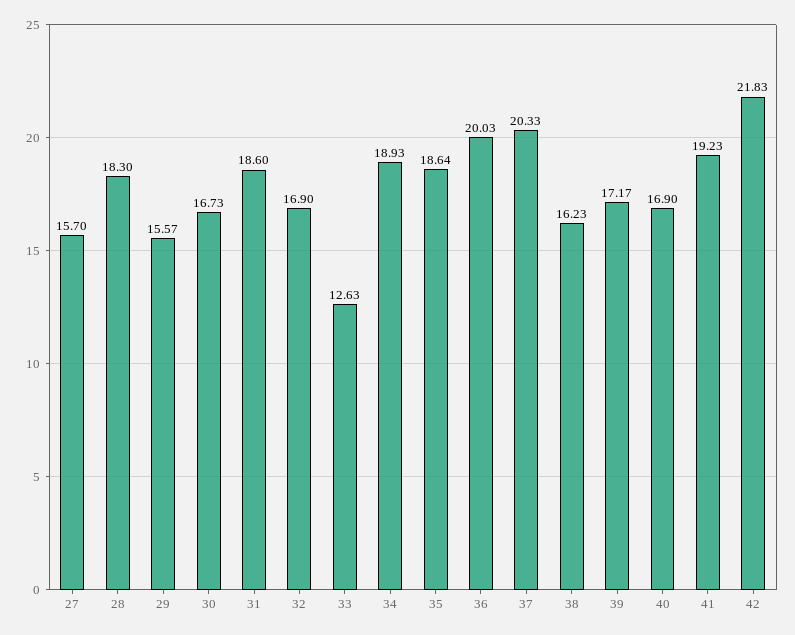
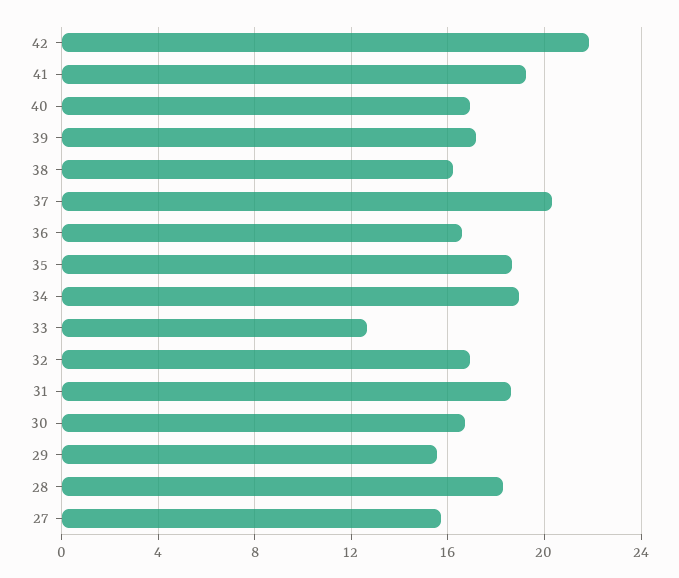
  {
    "27": 15.7,
    "28": 18.3,
    "29": 15.57,
    "30": 16.73,
    "31": 18.6,
    "32": 16.9,
    "33": 12.63,
    "34": 18.93,
    "35": 18.64,
-   "36": 20.03,
+   "36": 16.5,
    "37": 20.33,
    "38": 16.23,
    "39": 17.17,
    "40": 16.9,
    "41": 19.23,
    "42": 21.83
  }

